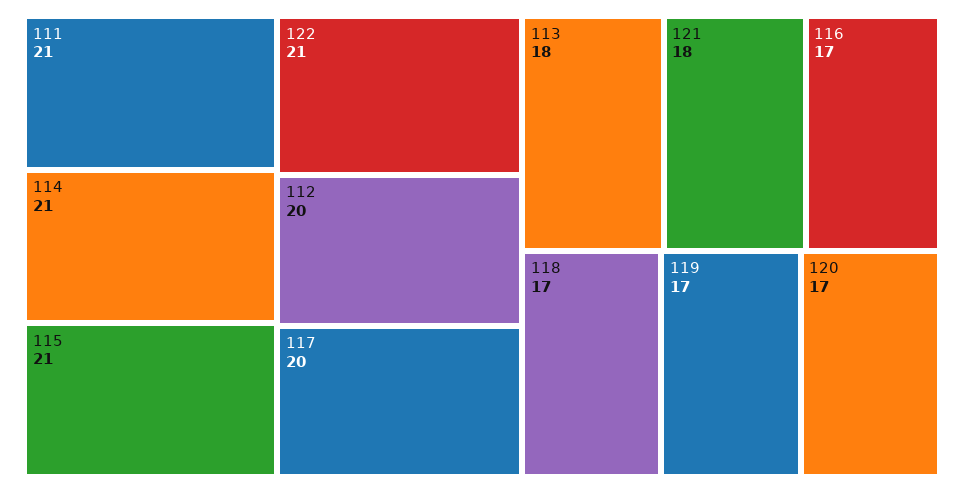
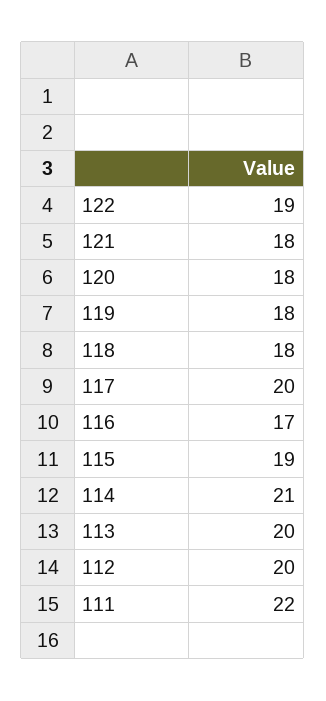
  {
-   "111": 21,
+   "111": 22,
    "114": 21,
-   "115": 21,
+   "115": 19,
-   "122": 21,
+   "122": 19,
    "112": 20,
    "117": 20,
-   "113": 18,
+   "113": 20,
    "121": 18,
    "116": 17,
-   "118": 17,
+   "118": 18,
-   "119": 17,
+   "119": 18,
-   "120": 17
+   "120": 18
  }

